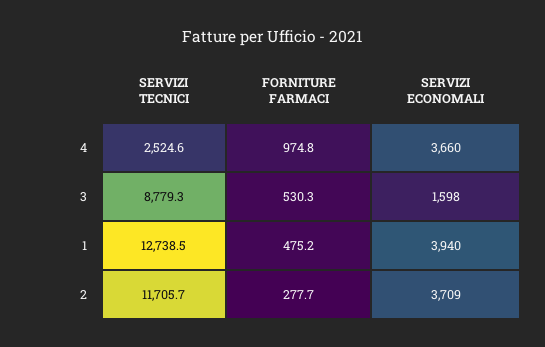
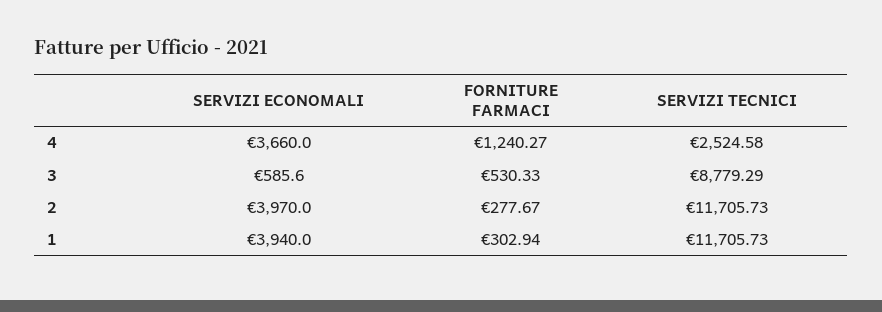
  {
    "SERVIZI TECNICI": {
      "4": 2524.58,
      "3": 8779.29,
-     "1": 12738.5,
+     "1": 11705.73,
      "2": 11705.73
    },
    "FORNITURE FARMACI": {
-     "4": 974.8,
+     "4": 1240.27,
      "3": 530.33,
-     "1": 475.2,
+     "1": 302.94,
      "2": 277.67
    },
    "SERVIZI ECONOMALI": {
      "4": 3660,
-     "3": 1598,
+     "3": 585.6,
      "1": 3940,
-     "2": 3709
+     "2": 3970
    }
  }

